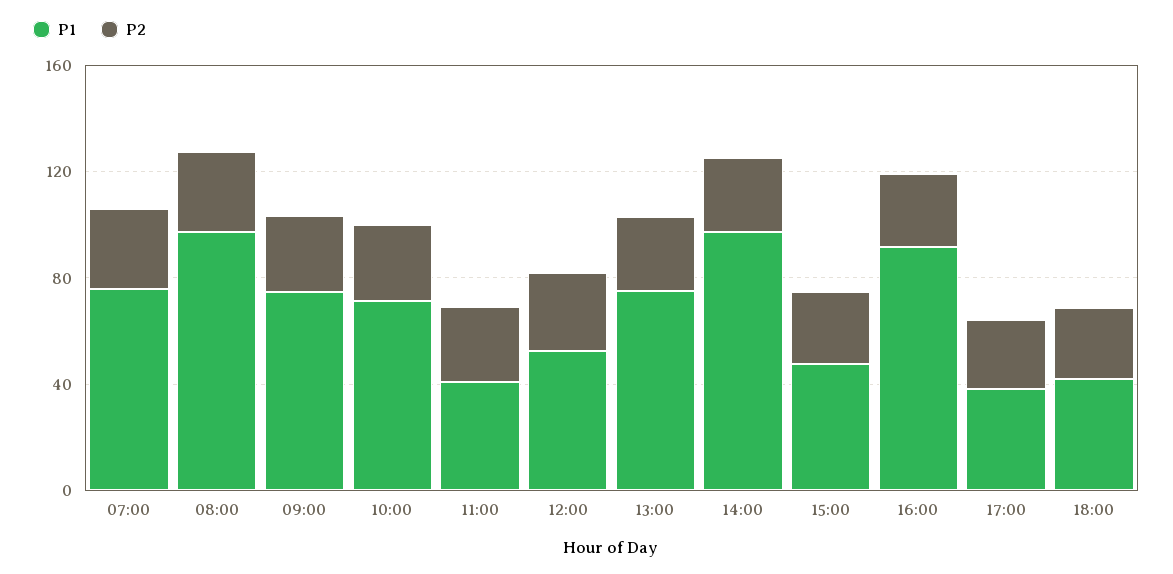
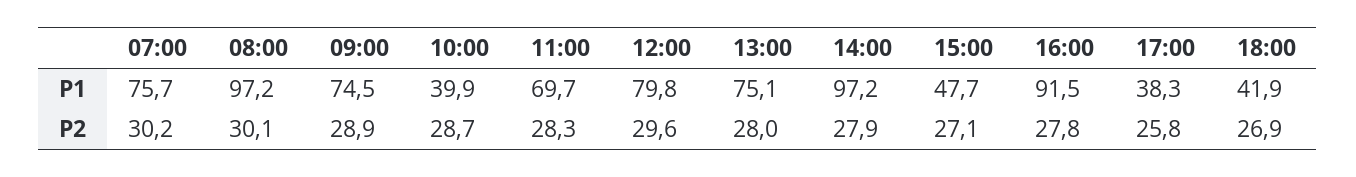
  {
    "P1": {
      "07:00": 75.7,
      "08:00": 97.2,
      "09:00": 74.5,
-     "10:00": 70,
+     "10:00": 39.9,
-     "11:00": 40,
+     "11:00": 69.7,
-     "12:00": 50,
+     "12:00": 79.8,
      "13:00": 75.1,
      "14:00": 97.2,
      "15:00": 47.7,
      "16:00": 91.5,
      "17:00": 38.3,
      "18:00": 41.9
    },
    "P2": {
      "07:00": 30.2,
      "08:00": 30.1,
      "09:00": 28.9,
      "10:00": 28.7,
      "11:00": 28.3,
      "12:00": 29.6,
      "13:00": 28,
      "14:00": 27.9,
      "15:00": 27.1,
      "16:00": 27.8,
      "17:00": 25.8,
      "18:00": 26.9
    }
  }

